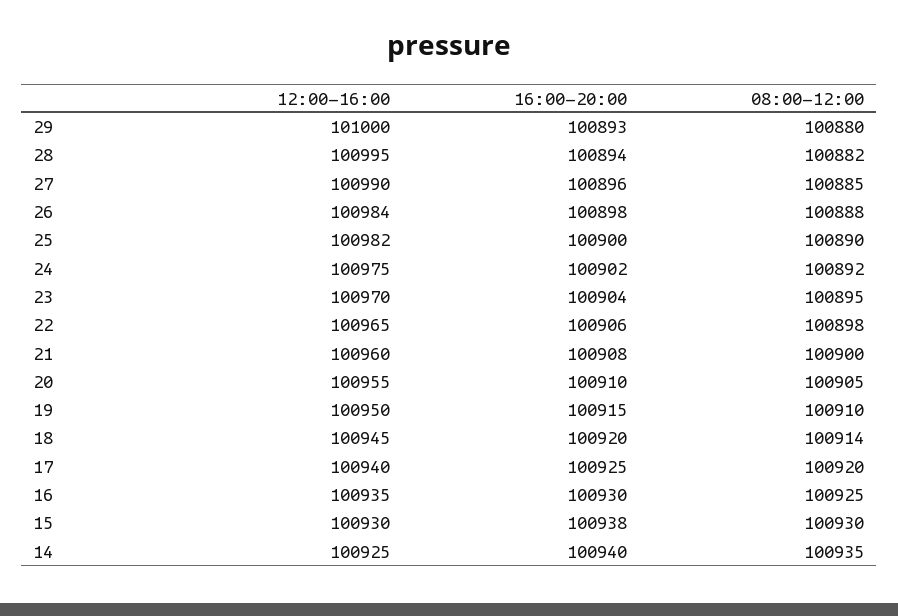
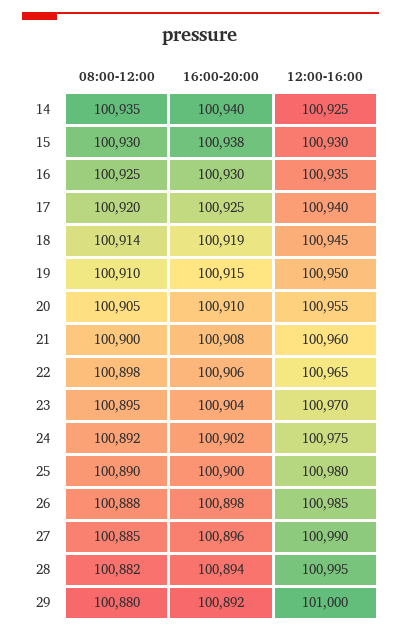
  {
    "12:00-16:00": {
      "29": 101000,
      "28": 100995,
      "27": 100990,
-     "26": 100984,
+     "26": 100985,
-     "25": 100982,
+     "25": 100980,
      "24": 100975,
      "23": 100970,
      "22": 100965,
      "21": 100960,
      "20": 100955,
      "19": 100950,
      "18": 100945,
      "17": 100940,
      "16": 100935,
      "15": 100930,
      "14": 100925
    },
    "16:00-20:00": {
-     "29": 100893,
+     "29": 100892,
      "28": 100894,
      "27": 100896,
      "26": 100898,
      "25": 100900,
      "24": 100902,
      "23": 100904,
      "22": 100906,
      "21": 100908,
      "20": 100910,
      "19": 100915,
-     "18": 100920,
+     "18": 100919,
      "17": 100925,
      "16": 100930,
      "15": 100938,
      "14": 100940
    },
    "08:00-12:00": {
      "29": 100880,
      "28": 100882,
      "27": 100885,
      "26": 100888,
      "25": 100890,
      "24": 100892,
      "23": 100895,
      "22": 100898,
      "21": 100900,
      "20": 100905,
      "19": 100910,
      "18": 100914,
      "17": 100920,
      "16": 100925,
      "15": 100930,
      "14": 100935
    }
  }

